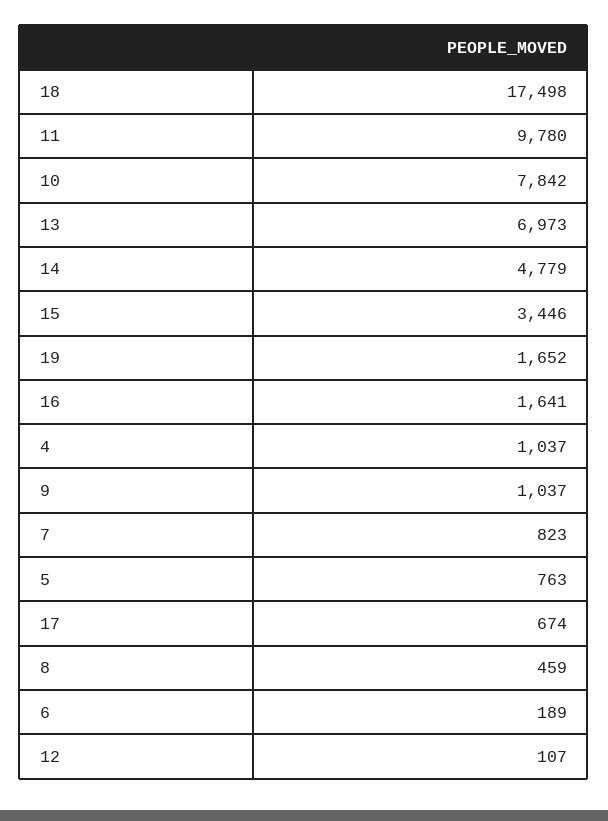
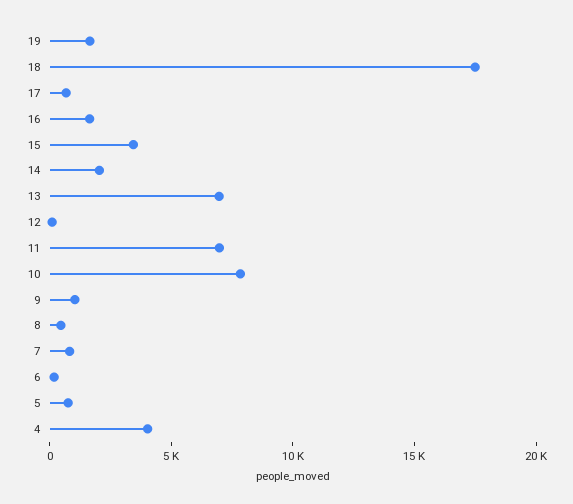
  {
    "18": 17498,
-   "11": 9780,
+   "11": 7000,
    "10": 7842,
    "13": 6973,
-   "14": 4779,
+   "14": 2000,
    "15": 3446,
    "19": 1652,
    "16": 1641,
-   "4": 1037,
+   "4": 4000,
    "9": 1037,
    "7": 823,
    "5": 763,
    "17": 674,
    "8": 459,
    "6": 189,
    "12": 107
  }

